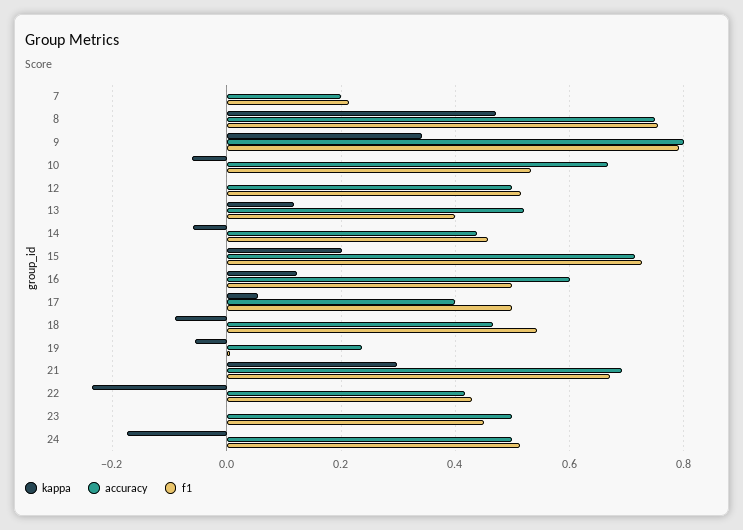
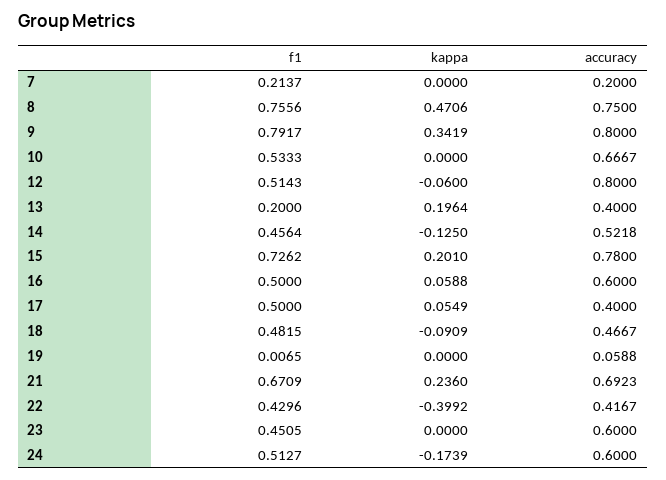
  {
    "kappa": {
      "7": 0,
      "8": 0.4706,
      "9": 0.3419,
-     "10": -0.06,
+     "10": 0,
-     "12": 0,
+     "12": -0.06,
-     "13": 0.12,
+     "13": 0.1964,
-     "14": -0.06,
+     "14": -0.125,
      "15": 0.201,
-     "16": 0.12,
+     "16": 0.0588,
      "17": 0.0549,
      "18": -0.0909,
-     "19": -0.06,
+     "19": 0,
-     "21": 0.3,
+     "21": 0.236,
-     "22": -0.24,
+     "22": -0.3992,
      "23": 0,
      "24": -0.1739
    },
    "accuracy": {
      "7": 0.2,
      "8": 0.75,
      "9": 0.8,
      "10": 0.6667,
-     "12": 0.5,
+     "12": 0.8,
-     "13": 0.52,
+     "13": 0.4,
-     "14": 0.44,
+     "14": 0.5218,
-     "15": 0.72,
+     "15": 0.78,
      "16": 0.6,
      "17": 0.4,
      "18": 0.4667,
-     "19": 0.24,
+     "19": 0.0588,
      "21": 0.6923,
      "22": 0.4167,
-     "23": 0.5,
+     "23": 0.6,
-     "24": 0.5
+     "24": 0.6
    },
    "f1": {
      "7": 0.2137,
      "8": 0.7556,
      "9": 0.7917,
      "10": 0.5333,
      "12": 0.5143,
-     "13": 0.4,
+     "13": 0.2,
      "14": 0.4564,
      "15": 0.7262,
      "16": 0.5,
      "17": 0.5,
-     "18": 0.54,
+     "18": 0.4815,
      "19": 0.0065,
      "21": 0.6709,
      "22": 0.4296,
      "23": 0.4505,
      "24": 0.5127
    }
  }

